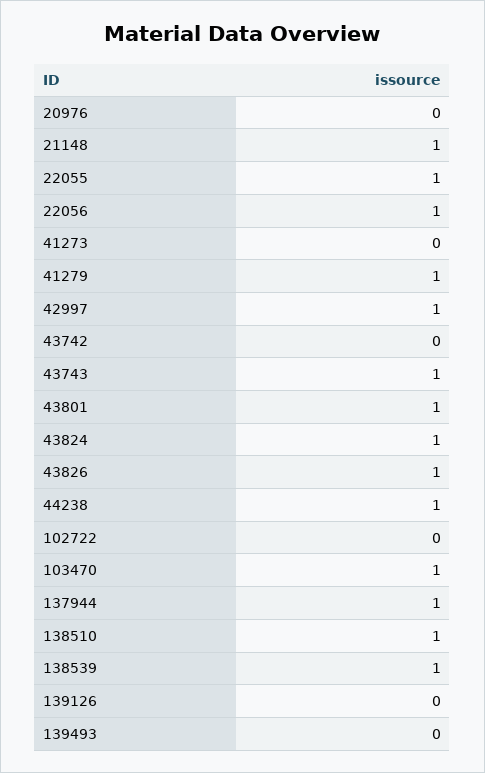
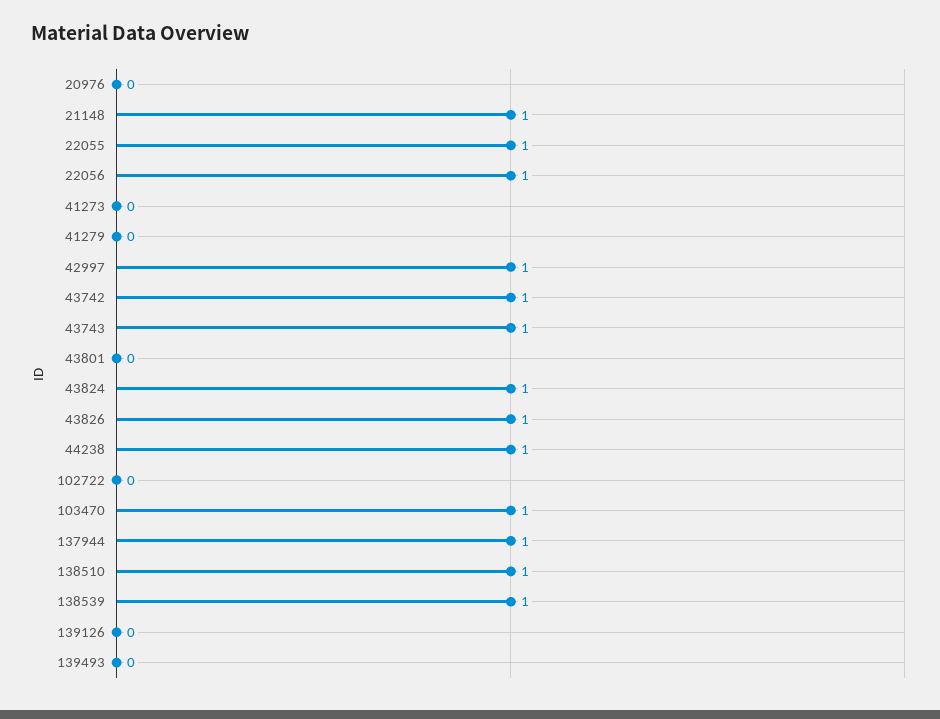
  {
    "20976": 0,
    "21148": 1,
    "22055": 1,
    "22056": 1,
    "41273": 0,
-   "41279": 1,
+   "41279": 0,
    "42997": 1,
-   "43742": 0,
+   "43742": 1,
    "43743": 1,
-   "43801": 1,
+   "43801": 0,
    "43824": 1,
    "43826": 1,
    "44238": 1,
    "102722": 0,
    "103470": 1,
    "137944": 1,
    "138510": 1,
    "138539": 1,
    "139126": 0,
    "139493": 0
  }

